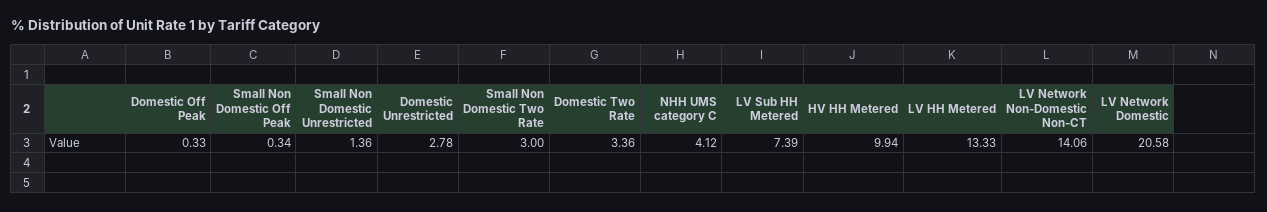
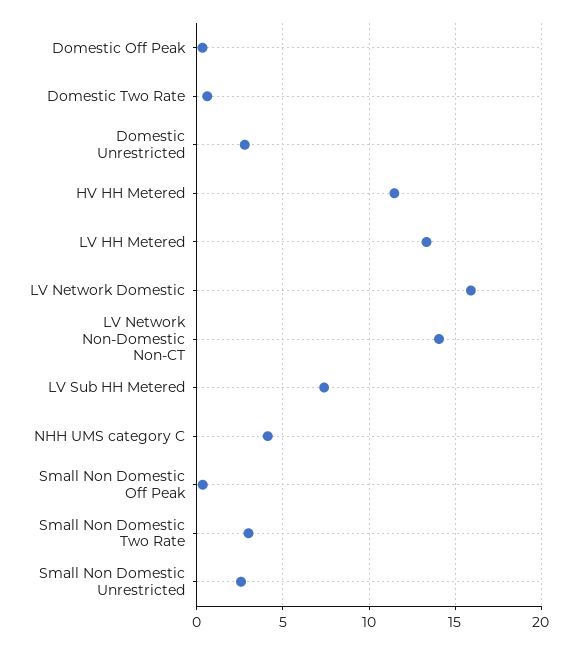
  {
    "Domestic Off Peak": 0.33,
    "Small Non Domestic Off Peak": 0.34,
-   "Small Non Domestic Unrestricted": 1.36,
+   "Small Non Domestic Unrestricted": 2.5,
    "Domestic Unrestricted": 2.78,
    "Small Non Domestic Two Rate": 3,
-   "Domestic Two Rate": 3.36,
+   "Domestic Two Rate": 0.5,
    "NHH UMS category C": 4.12,
    "LV Sub HH Metered": 7.39,
-   "HV HH Metered": 9.94,
+   "HV HH Metered": 11.5,
    "LV HH Metered": 13.33,
    "LV Network Non-Domestic Non-CT": 14.06,
-   "LV Network Domestic": 20.58
+   "LV Network Domestic": 16
  }

